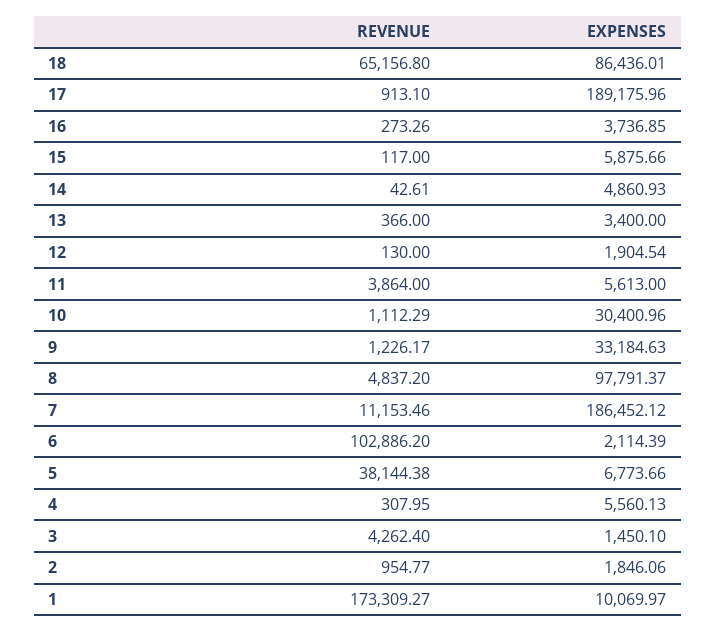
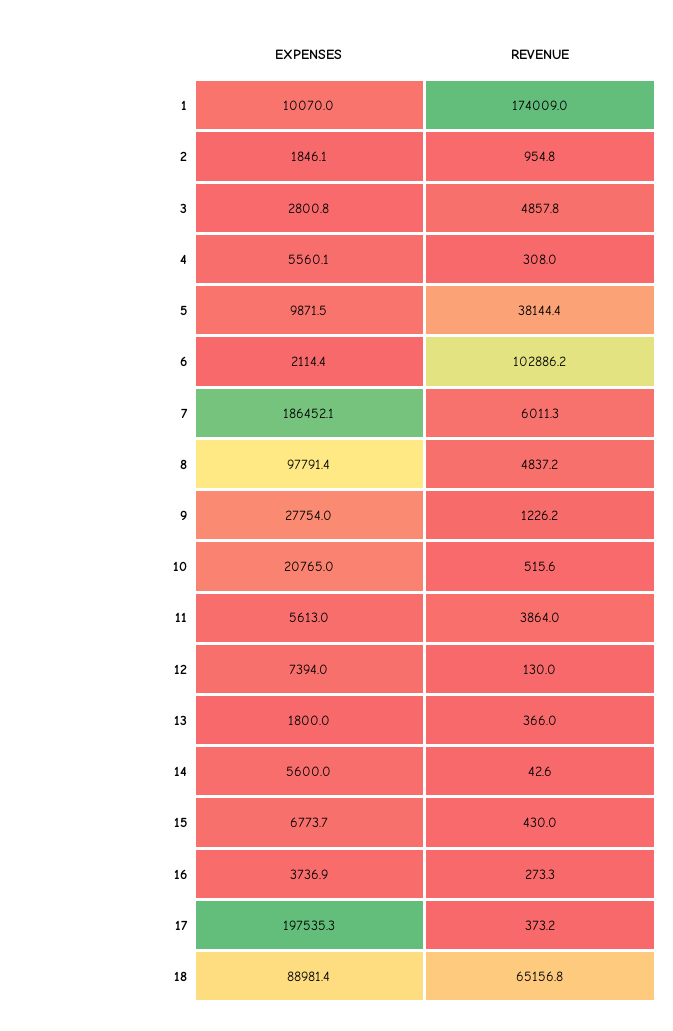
  {
    "REVENUE": {
      "18": 65156.8,
-     "17": 913.1,
+     "17": 373.2,
      "16": 273.26,
-     "15": 117,
+     "15": 430,
      "14": 42.61,
      "13": 366,
      "12": 130,
      "11": 3864,
-     "10": 1112.29,
+     "10": 515.6,
      "9": 1226.17,
      "8": 4837.2,
-     "7": 11153.46,
+     "7": 6011.3,
      "6": 102886.2,
      "5": 38144.38,
      "4": 307.95,
-     "3": 4262.4,
+     "3": 4857.8,
      "2": 954.77,
-     "1": 173309.27
+     "1": 174009
    },
    "EXPENSES": {
-     "18": 86436.01,
+     "18": 88981.4,
-     "17": 189175.96,
+     "17": 197535.3,
      "16": 3736.85,
-     "15": 5875.66,
+     "15": 6773.7,
-     "14": 4860.93,
+     "14": 5600,
-     "13": 3400,
+     "13": 1800,
-     "12": 1904.54,
+     "12": 7394,
      "11": 5613,
-     "10": 30400.96,
+     "10": 20765,
-     "9": 33184.63,
+     "9": 27754,
      "8": 97791.37,
      "7": 186452.12,
      "6": 2114.39,
-     "5": 6773.66,
+     "5": 9871.5,
      "4": 5560.13,
-     "3": 1450.1,
+     "3": 2800.8,
      "2": 1846.06,
      "1": 10069.97
    }
  }

